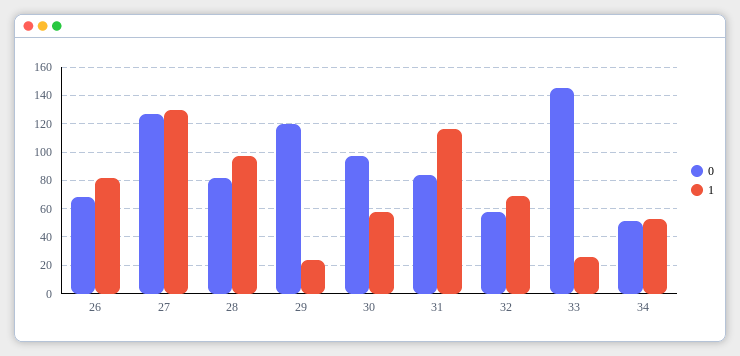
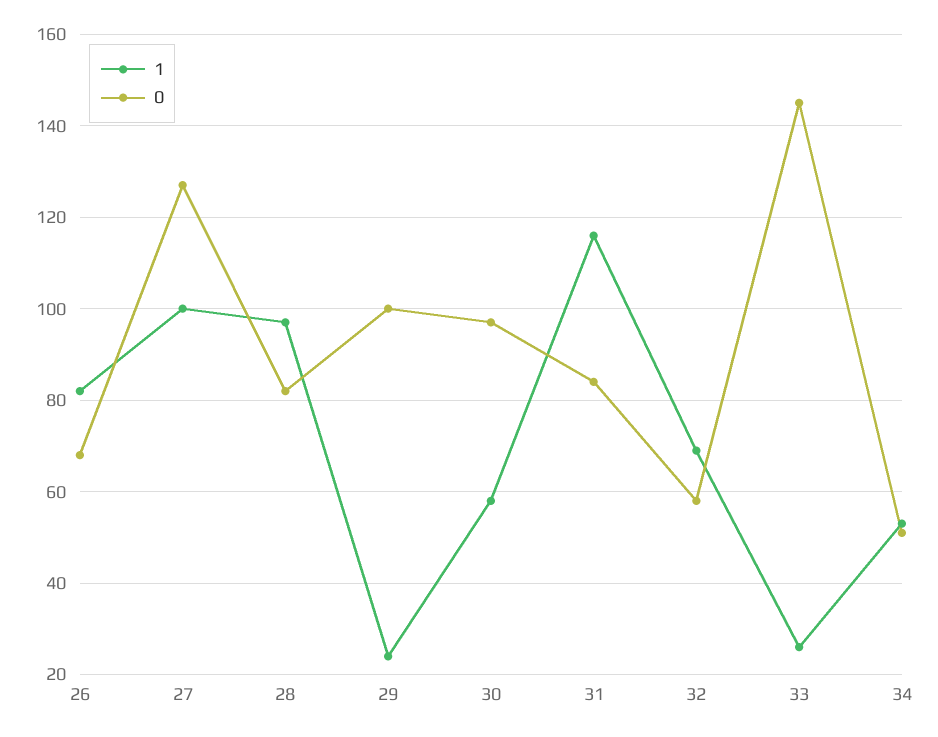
  {
    "0": {
      "26": 70,
      "27": 125,
      "28": 80,
-     "29": 120,
+     "29": 100,
      "30": 95,
      "31": 85,
      "32": 60,
      "33": 145,
      "34": 50
    },
    "1": {
      "26": 80,
-     "27": 130,
+     "27": 100,
      "28": 95,
      "29": 25,
      "30": 60,
      "31": 115,
      "32": 70,
      "33": 25,
      "34": 55
    }
  }

